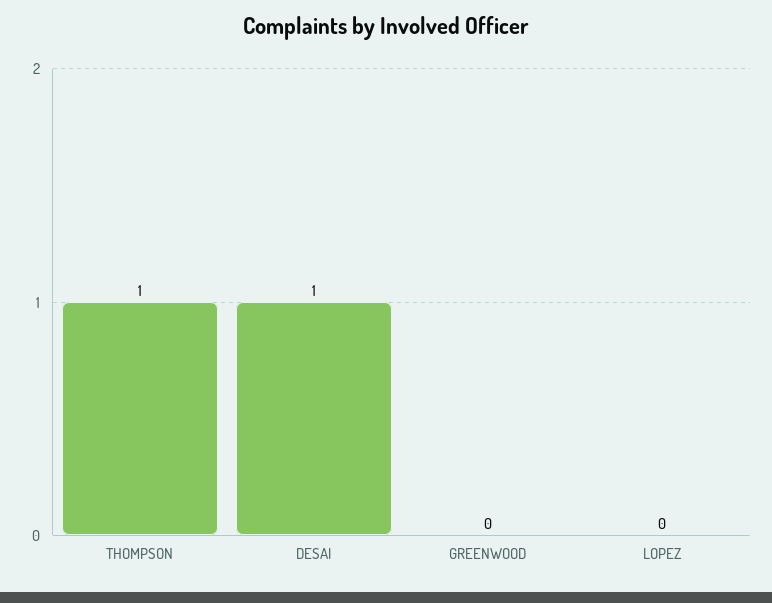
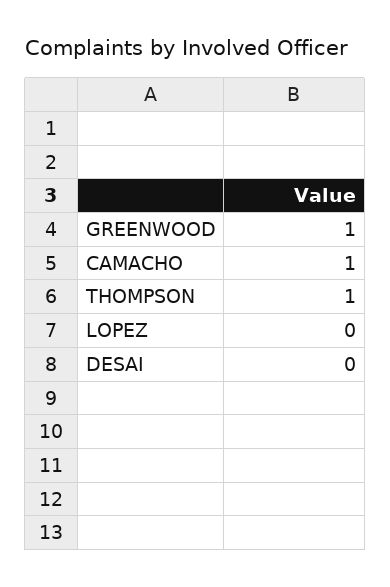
  {
    "THOMPSON": 1,
-   "DESAI": 1,
+   "DESAI": 0,
-   "GREENWOOD": 0,
+   "GREENWOOD": 1,
-   "LOPEZ": 0
+   "LOPEZ": 0,
+   "CAMACHO": 1
  }

